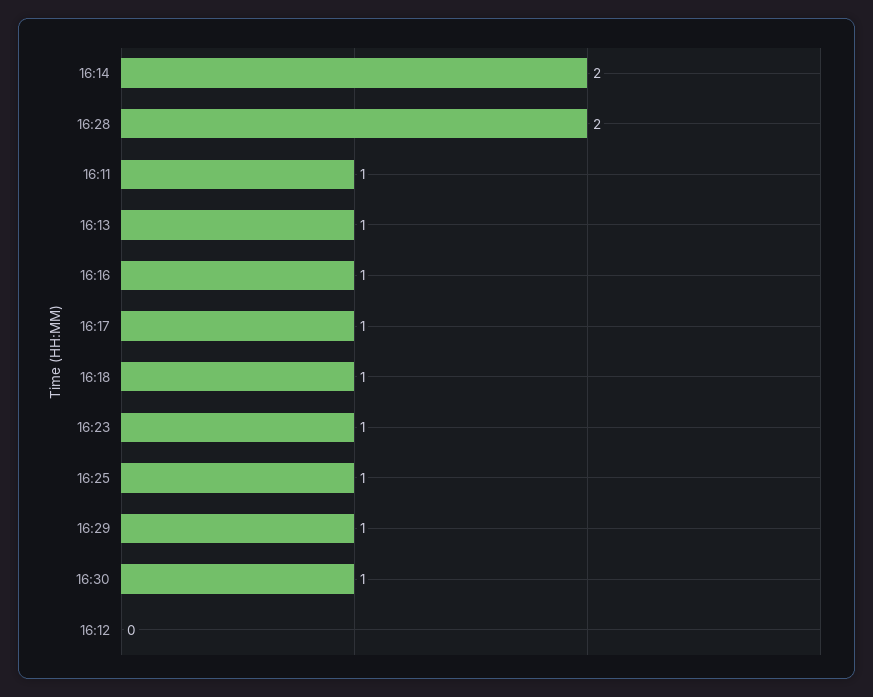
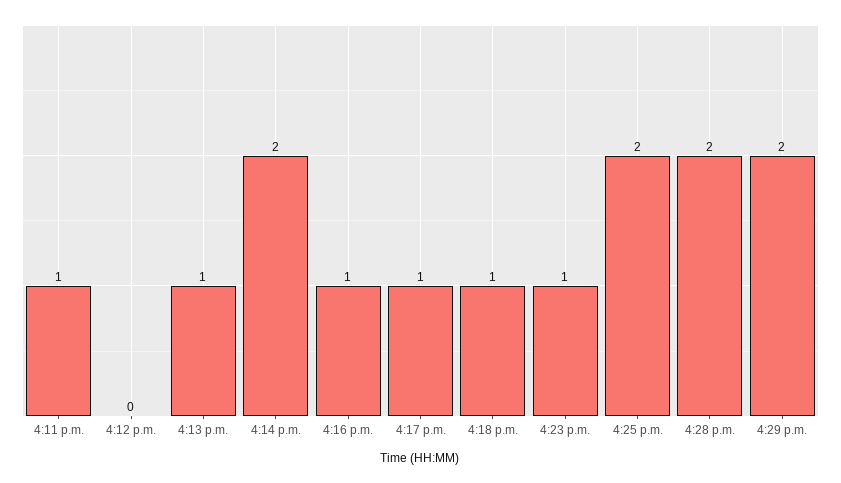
  {
    "16:14": 2,
    "16:28": 2,
    "16:11": 1,
    "16:13": 1,
    "16:16": 1,
    "16:17": 1,
    "16:18": 1,
    "16:23": 1,
-   "16:25": 1,
+   "16:25": 2,
-   "16:29": 1,
+   "16:29": 2,
-   "16:30": 1,
    "16:12": 0
  }

